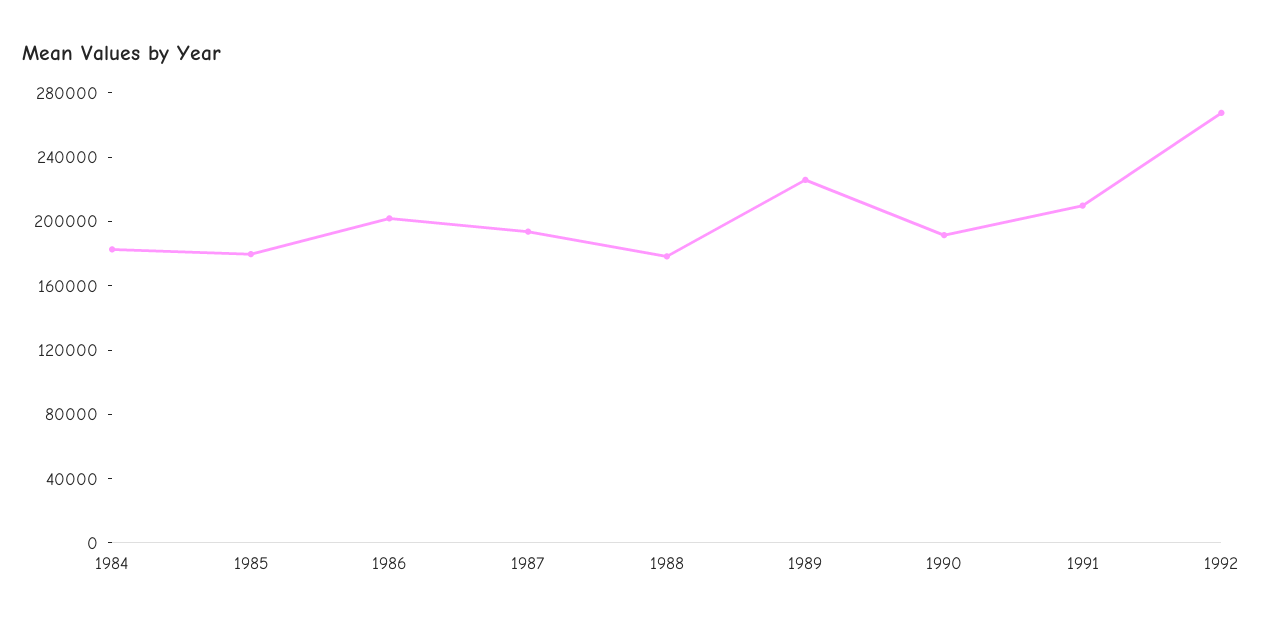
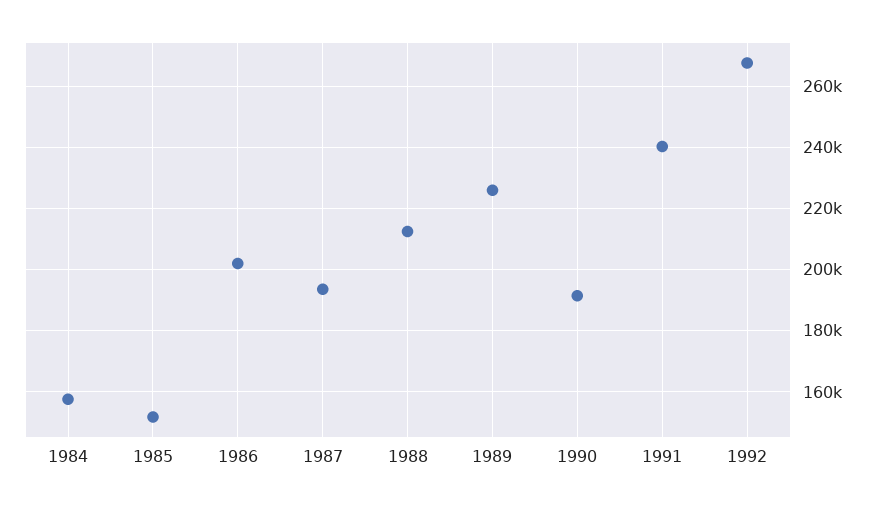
  {
-   "1984": 180000,
+   "1984": 158000,
-   "1985": 180000,
+   "1985": 152000,
    "1986": 202000,
    "1987": 194000,
-   "1988": 180000,
+   "1988": 212000,
    "1989": 226000,
    "1990": 192000,
-   "1991": 210000,
+   "1991": 240000,
    "1992": 268000
  }

